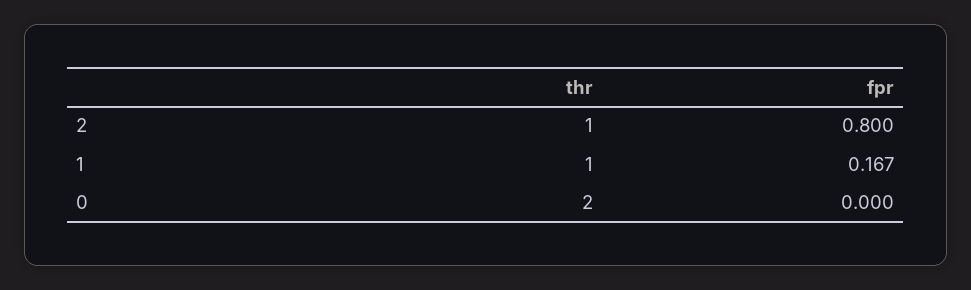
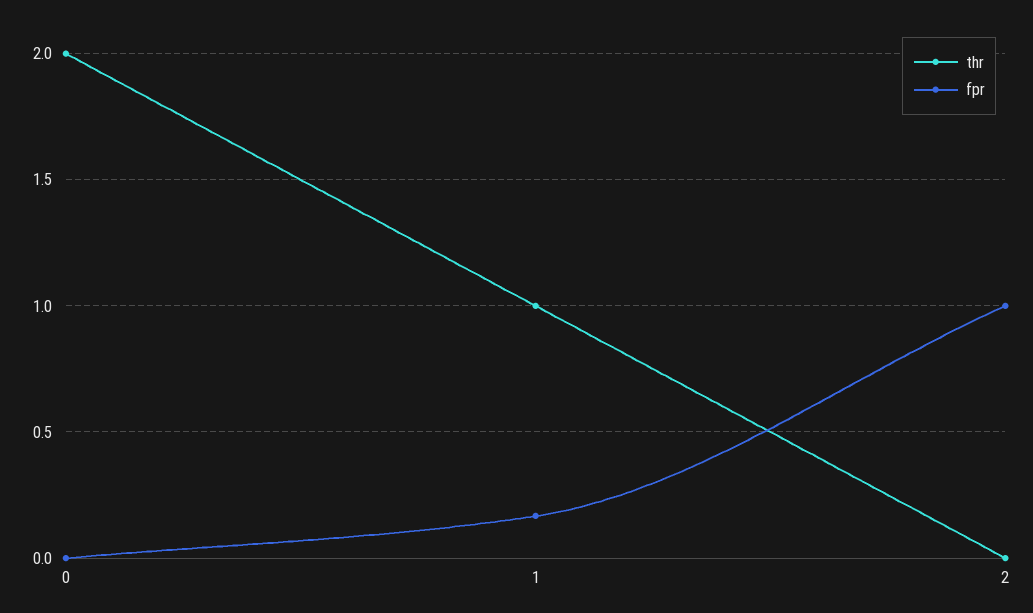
  {
    "thr": {
-     "2": 1,
+     "2": 0,
      "1": 1,
      "0": 2
    },
    "fpr": {
-     "2": 0.8,
+     "2": 1,
      "1": 0.167,
      "0": 0
    }
  }

